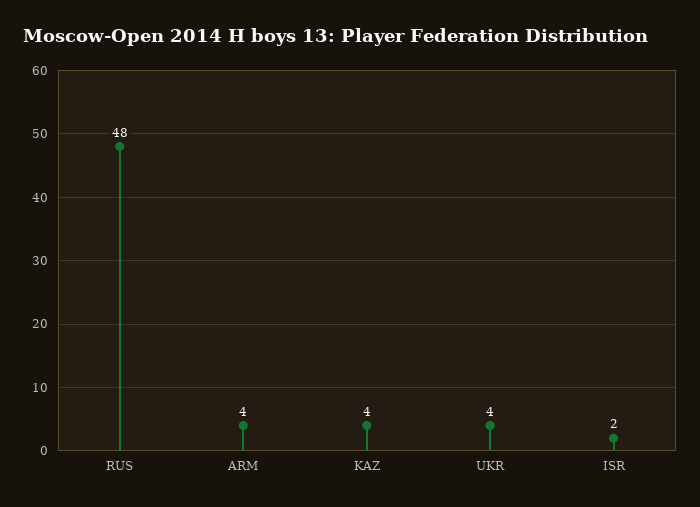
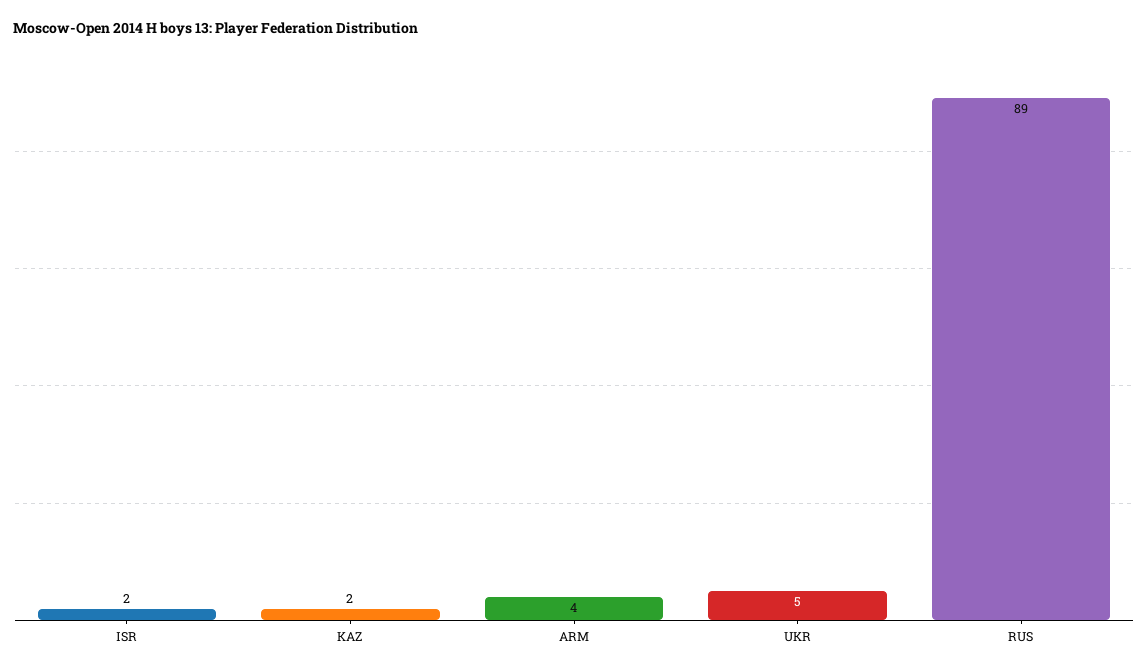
  {
-   "RUS": 48,
+   "RUS": 89,
    "ARM": 4,
-   "KAZ": 4,
+   "KAZ": 2,
-   "UKR": 4,
+   "UKR": 5,
    "ISR": 2
  }

